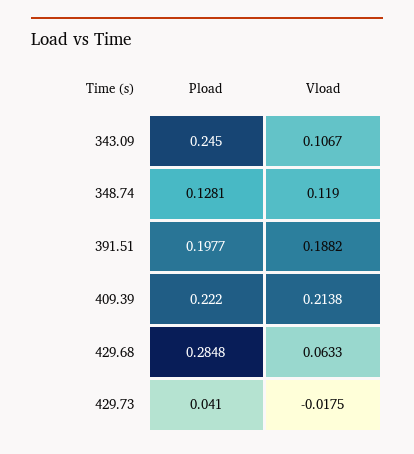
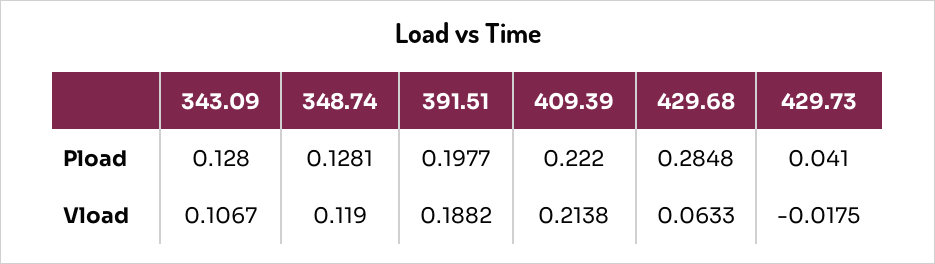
  {
    "Pload": {
-     "343.09": 0.245,
+     "343.09": 0.128,
      "348.74": 0.1281,
      "391.51": 0.1977,
      "409.39": 0.222,
      "429.68": 0.2848,
      "429.73": 0.041
    },
    "Vload": {
      "343.09": 0.1067,
      "348.74": 0.119,
      "391.51": 0.1882,
      "409.39": 0.2138,
      "429.68": 0.0633,
      "429.73": -0.0175
    }
  }

